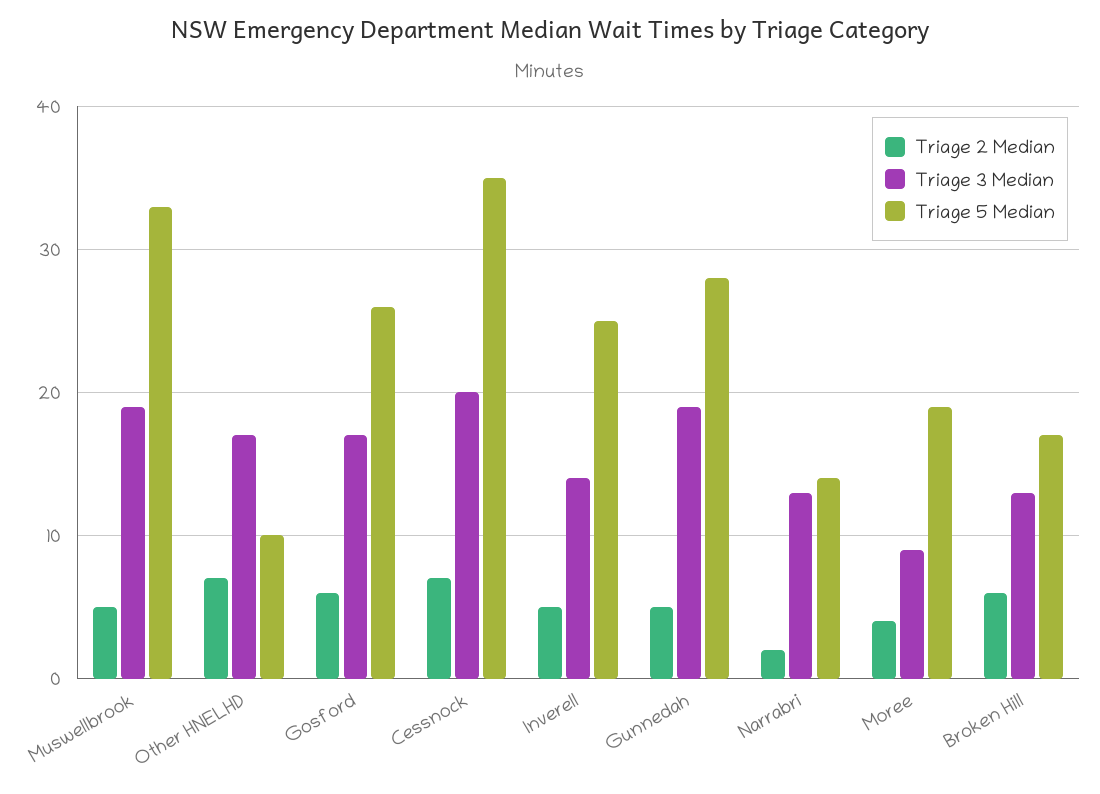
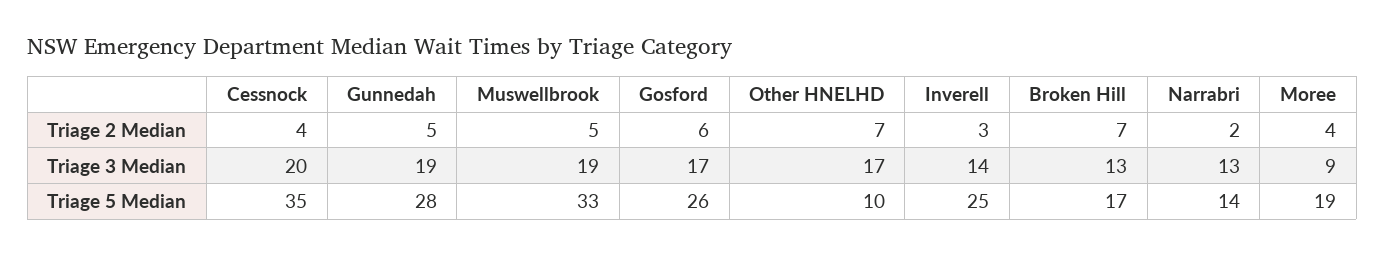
  {
    "Triage 2 Median": {
      "Muswellbrook": 5,
      "Other HNELHD": 7,
      "Gosford": 6,
-     "Cessnock": 7,
+     "Cessnock": 4,
-     "Inverell": 5,
+     "Inverell": 3,
      "Gunnedah": 5,
      "Narrabri": 2,
      "Moree": 4,
-     "Broken Hill": 6
+     "Broken Hill": 7
    },
    "Triage 3 Median": {
      "Muswellbrook": 19,
      "Other HNELHD": 17,
      "Gosford": 17,
      "Cessnock": 20,
      "Inverell": 14,
      "Gunnedah": 19,
      "Narrabri": 13,
      "Moree": 9,
      "Broken Hill": 13
    },
    "Triage 5 Median": {
      "Muswellbrook": 33,
      "Other HNELHD": 10,
      "Gosford": 26,
      "Cessnock": 35,
      "Inverell": 25,
      "Gunnedah": 28,
      "Narrabri": 14,
      "Moree": 19,
      "Broken Hill": 17
    }
  }

